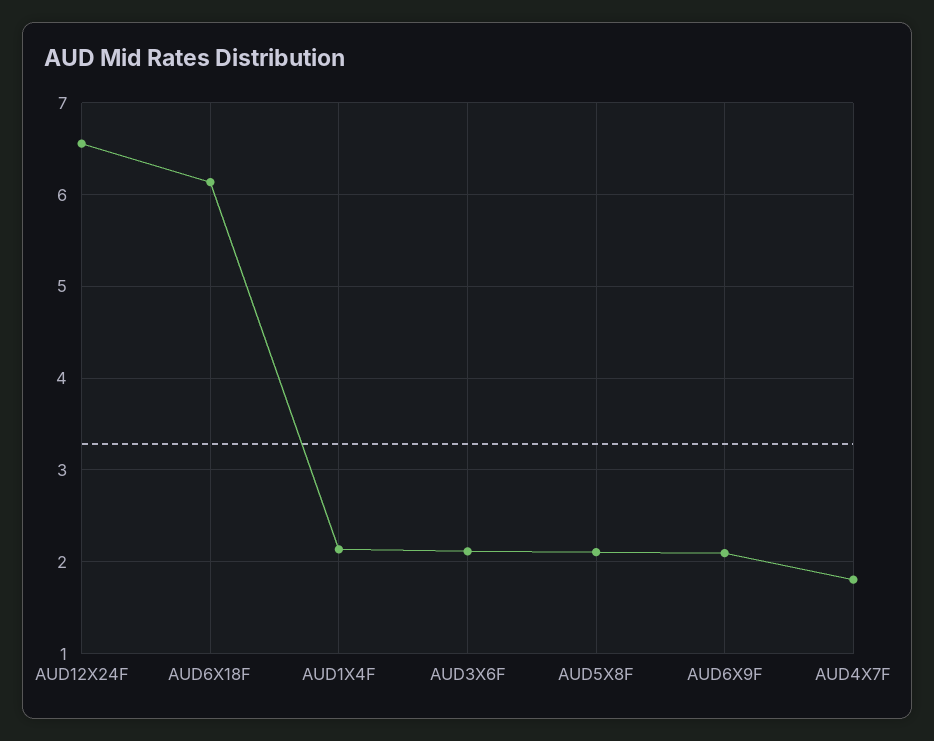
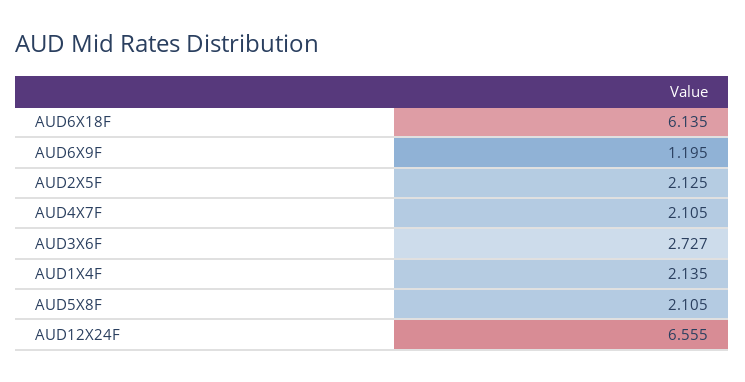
  {
    "AUD12X24F": 6.555,
    "AUD6X18F": 6.135,
    "AUD1X4F": 2.135,
-   "AUD3X6F": 2.1,
+   "AUD3X6F": 2.727,
    "AUD5X8F": 2.105,
-   "AUD6X9F": 2.1,
+   "AUD6X9F": 1.195,
-   "AUD4X7F": 1.8
+   "AUD4X7F": 2.105,
+   "AUD2X5F": 2.125
  }

